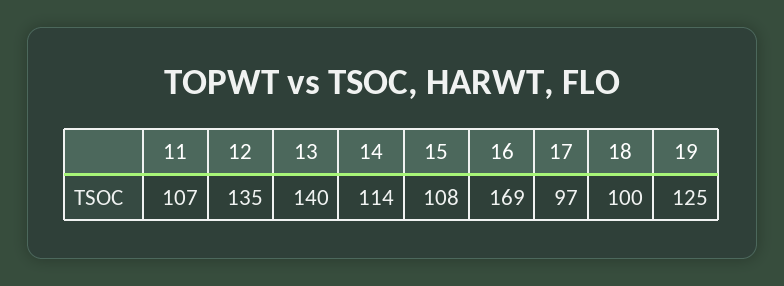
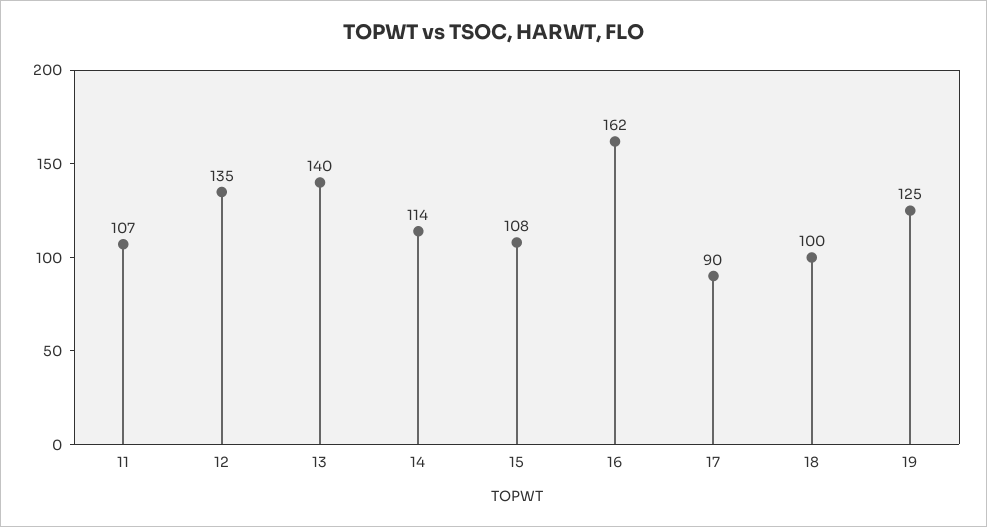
  {
    "11": 107,
    "12": 135,
    "13": 140,
    "14": 114,
    "15": 108,
-   "16": 169,
+   "16": 162,
-   "17": 97,
+   "17": 90,
    "18": 100,
    "19": 125
  }

